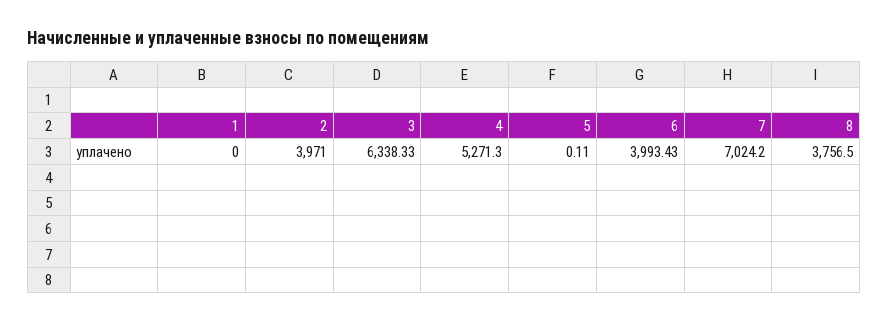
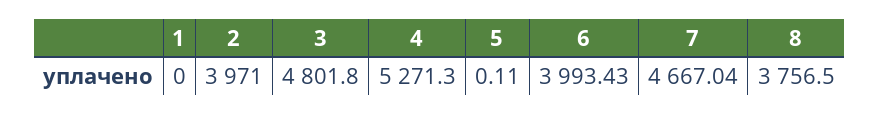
  {
    "1": 0,
    "2": 3971,
-   "3": 6338.33,
+   "3": 4801.8,
    "4": 5271.3,
    "5": 0.11,
    "6": 3993.43,
-   "7": 7024.2,
+   "7": 4667.04,
    "8": 3756.5
  }

